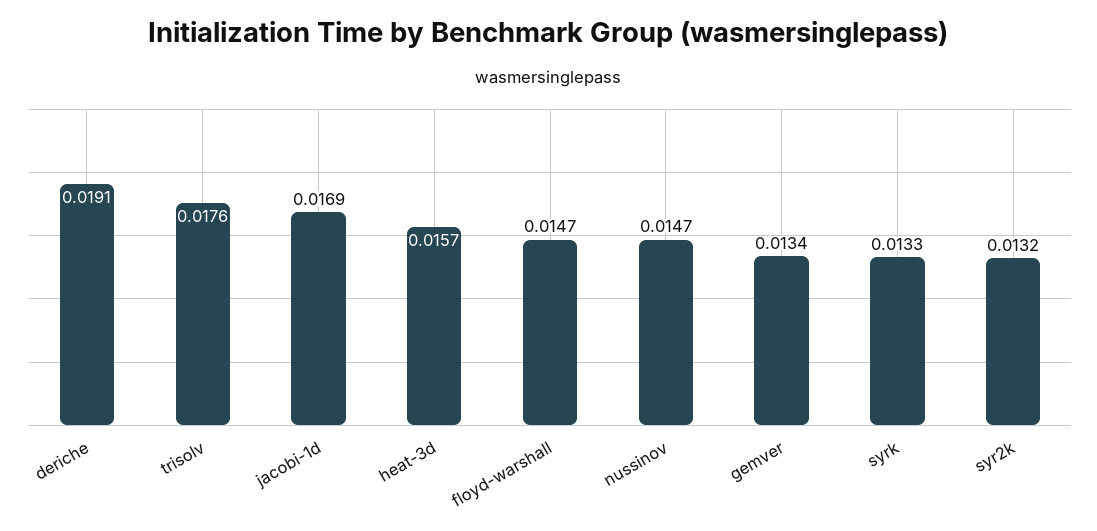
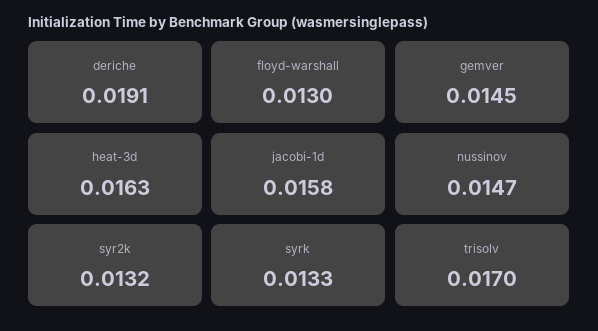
  {
    "deriche": 0.0191,
-   "trisolv": 0.0176,
+   "trisolv": 0.017,
-   "jacobi-1d": 0.0169,
+   "jacobi-1d": 0.0158,
-   "heat-3d": 0.0157,
+   "heat-3d": 0.0163,
-   "floyd-warshall": 0.0147,
+   "floyd-warshall": 0.013,
    "nussinov": 0.0147,
-   "gemver": 0.0134,
+   "gemver": 0.0145,
    "syrk": 0.0133,
    "syr2k": 0.0132
  }

